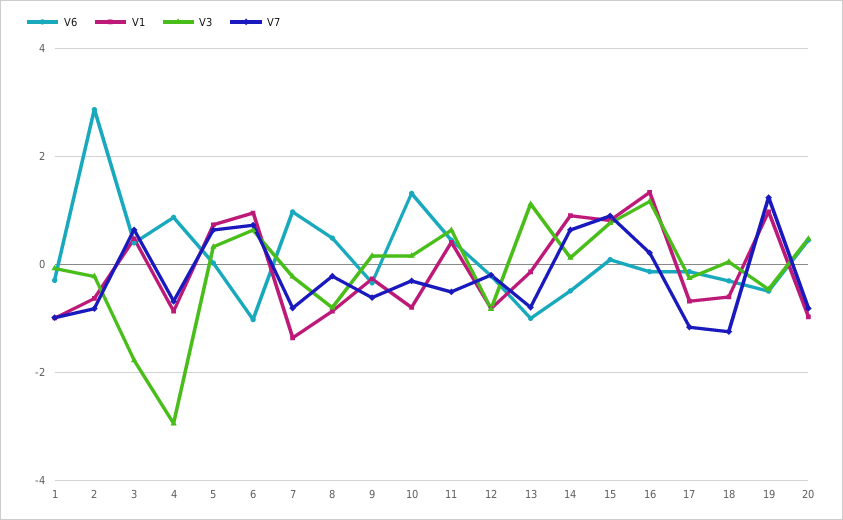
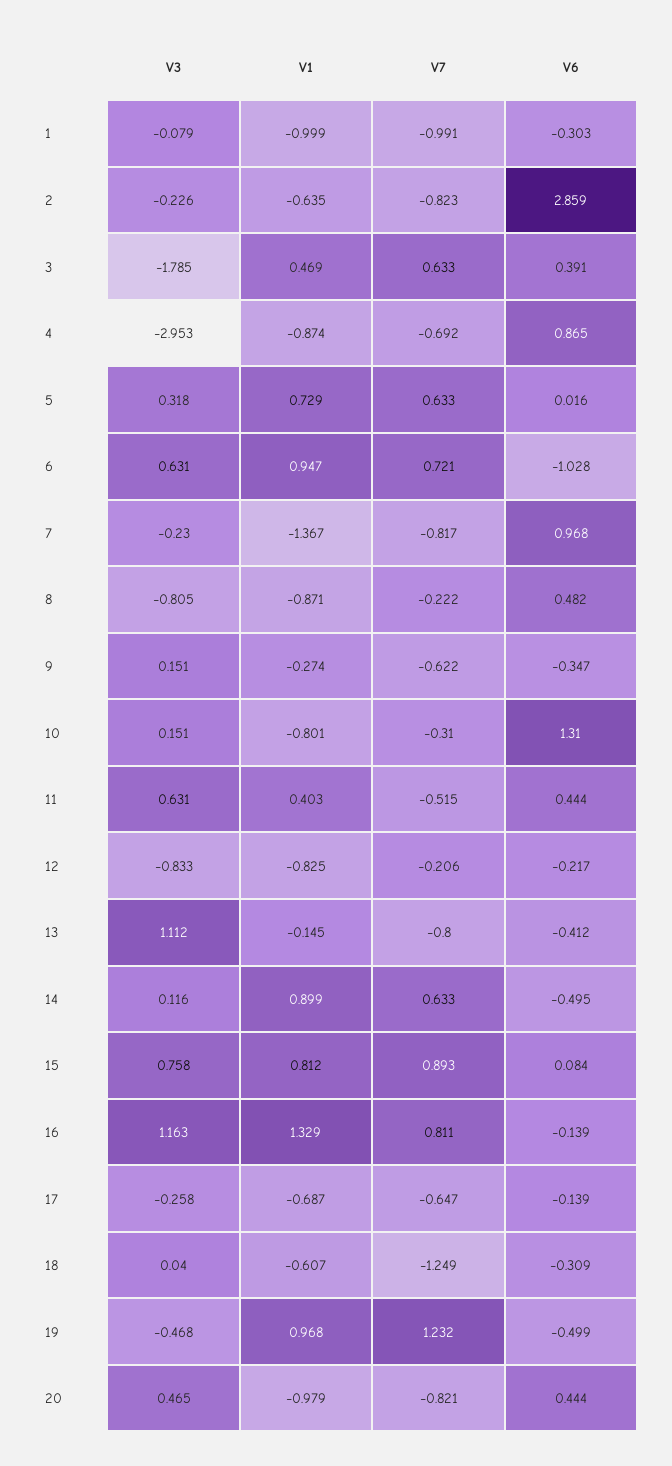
  {
    "V6": {
      "1": -0.303,
      "2": 2.859,
      "3": 0.391,
      "4": 0.865,
      "5": 0.016,
      "6": -1.028,
      "7": 0.968,
      "8": 0.482,
      "9": -0.347,
      "10": 1.31,
      "11": 0.444,
      "12": -0.217,
-     "13": -1,
+     "13": -0.412,
      "14": -0.495,
      "15": 0.084,
      "16": -0.139,
      "17": -0.139,
      "18": -0.309,
      "19": -0.499,
      "20": 0.444
    },
    "V1": {
      "1": -0.999,
      "2": -0.635,
      "3": 0.469,
      "4": -0.874,
      "5": 0.729,
      "6": 0.947,
      "7": -1.367,
      "8": -0.871,
      "9": -0.274,
      "10": -0.801,
      "11": 0.403,
      "12": -0.825,
      "13": -0.145,
      "14": 0.899,
      "15": 0.812,
      "16": 1.329,
      "17": -0.687,
      "18": -0.607,
      "19": 0.968,
      "20": -0.979
    },
    "V3": {
      "1": -0.079,
      "2": -0.226,
      "3": -1.785,
      "4": -2.953,
      "5": 0.318,
      "6": 0.631,
      "7": -0.23,
      "8": -0.805,
      "9": 0.151,
      "10": 0.151,
      "11": 0.631,
      "12": -0.833,
      "13": 1.112,
      "14": 0.116,
      "15": 0.758,
      "16": 1.163,
      "17": -0.258,
      "18": 0.04,
      "19": -0.468,
      "20": 0.465
    },
    "V7": {
      "1": -0.991,
      "2": -0.823,
      "3": 0.633,
      "4": -0.692,
      "5": 0.633,
      "6": 0.721,
      "7": -0.817,
      "8": -0.222,
      "9": -0.622,
      "10": -0.31,
      "11": -0.515,
      "12": -0.206,
      "13": -0.8,
      "14": 0.633,
      "15": 0.893,
-     "16": 0.2,
+     "16": 0.811,
-     "17": -1.2,
+     "17": -0.647,
      "18": -1.249,
      "19": 1.232,
      "20": -0.821
    }
  }

